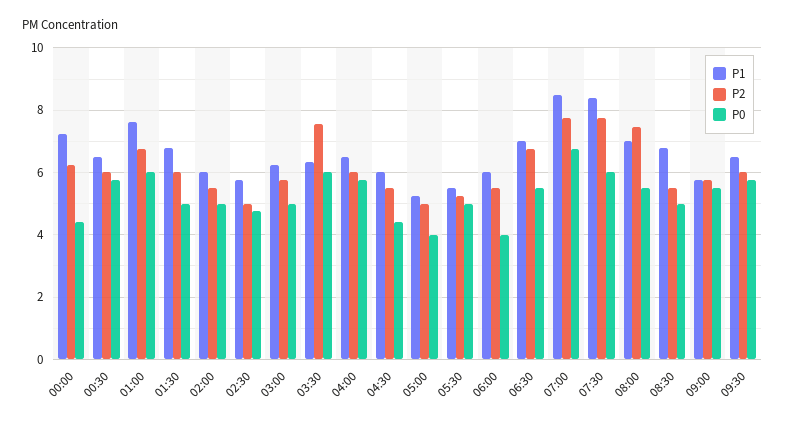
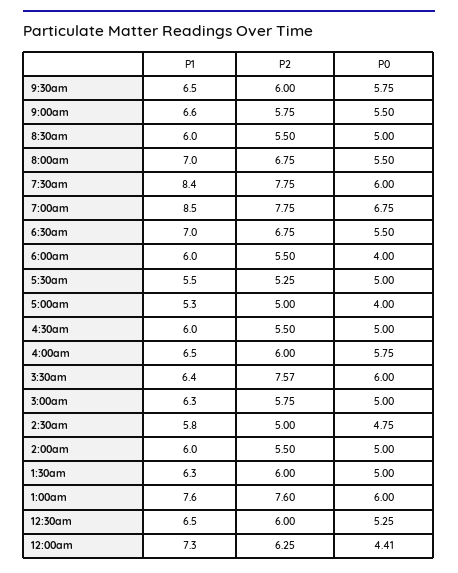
  {
    "P1": {
      "00:00": 7.3,
      "00:30": 6.5,
      "01:00": 7.6,
-     "01:30": 6.8,
+     "01:30": 6.3,
      "02:00": 6,
      "02:30": 5.8,
      "03:00": 6.3,
      "03:30": 6.4,
      "04:00": 6.5,
      "04:30": 6,
      "05:00": 5.3,
      "05:30": 5.5,
      "06:00": 6,
      "06:30": 7,
      "07:00": 8.5,
      "07:30": 8.4,
      "08:00": 7,
-     "08:30": 6.8,
+     "08:30": 6,
-     "09:00": 5.8,
+     "09:00": 6.6,
      "09:30": 6.5
    },
    "P2": {
      "00:00": 6.25,
      "00:30": 6,
-     "01:00": 6.8,
+     "01:00": 7.6,
      "01:30": 6,
      "02:00": 5.5,
      "02:30": 5,
      "03:00": 5.75,
      "03:30": 7.57,
      "04:00": 6,
      "04:30": 5.5,
      "05:00": 5,
      "05:30": 5.25,
      "06:00": 5.5,
      "06:30": 6.75,
      "07:00": 7.75,
      "07:30": 7.75,
-     "08:00": 7.4,
+     "08:00": 6.75,
      "08:30": 5.5,
      "09:00": 5.75,
      "09:30": 6
    },
    "P0": {
      "00:00": 4.41,
-     "00:30": 5.8,
+     "00:30": 5.25,
      "01:00": 6,
      "01:30": 5,
      "02:00": 5,
      "02:30": 4.75,
      "03:00": 5,
      "03:30": 6,
      "04:00": 5.75,
-     "04:30": 4.4,
+     "04:30": 5,
      "05:00": 4,
      "05:30": 5,
      "06:00": 4,
      "06:30": 5.5,
      "07:00": 6.75,
      "07:30": 6,
      "08:00": 5.5,
      "08:30": 5,
      "09:00": 5.5,
      "09:30": 5.75
    }
  }

